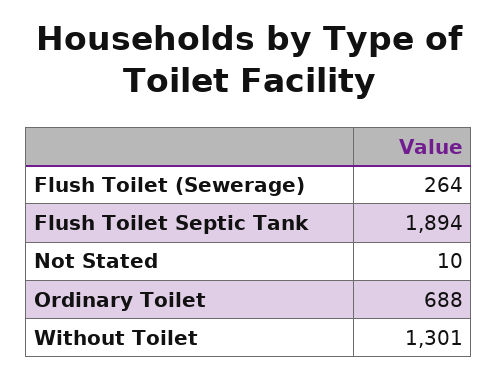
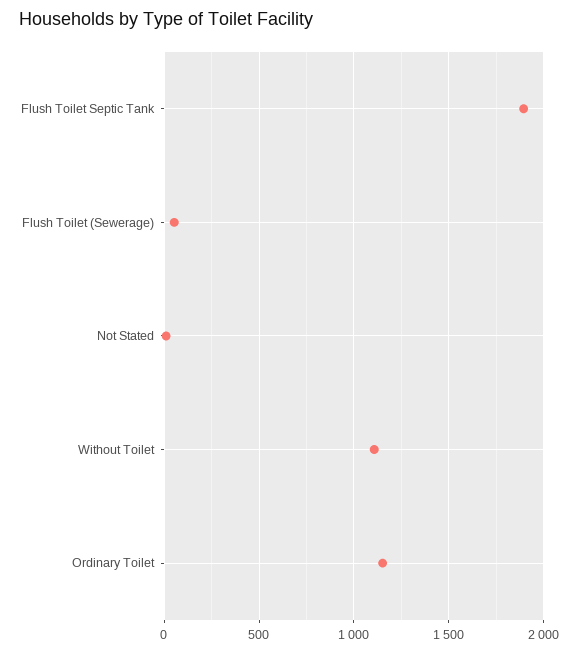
  {
-   "Flush Toilet (Sewerage)": 264,
+   "Flush Toilet (Sewerage)": 50,
    "Flush Toilet Septic Tank": 1894,
    "Not Stated": 10,
-   "Ordinary Toilet": 688,
+   "Ordinary Toilet": 1150,
-   "Without Toilet": 1301
+   "Without Toilet": 1100
  }

